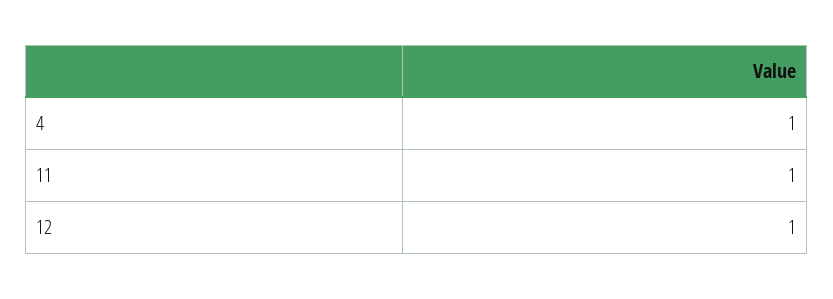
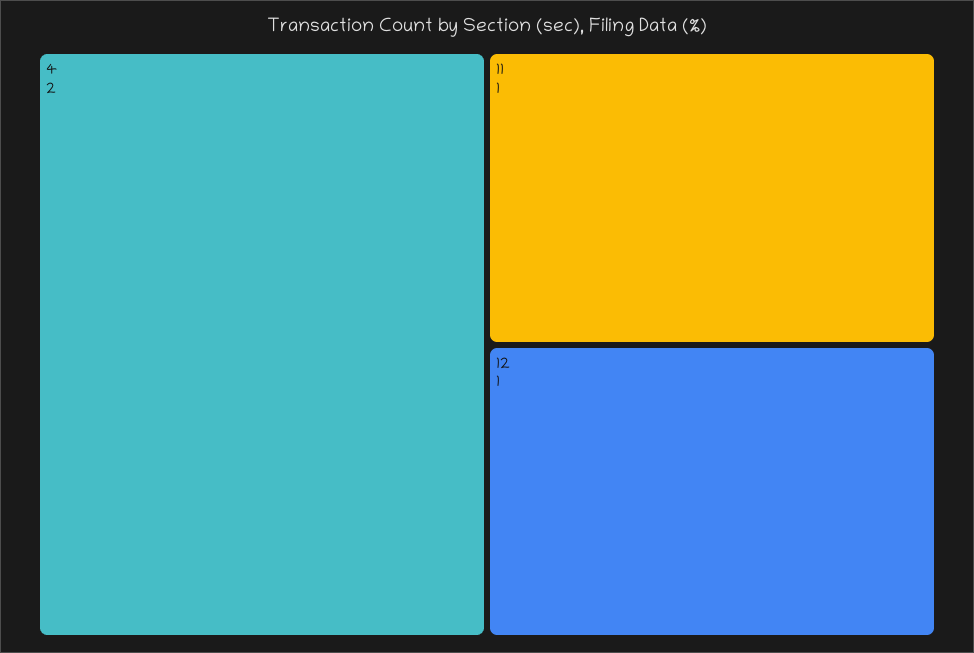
  {
-   "4": 1,
+   "4": 2,
    "11": 1,
    "12": 1
  }

